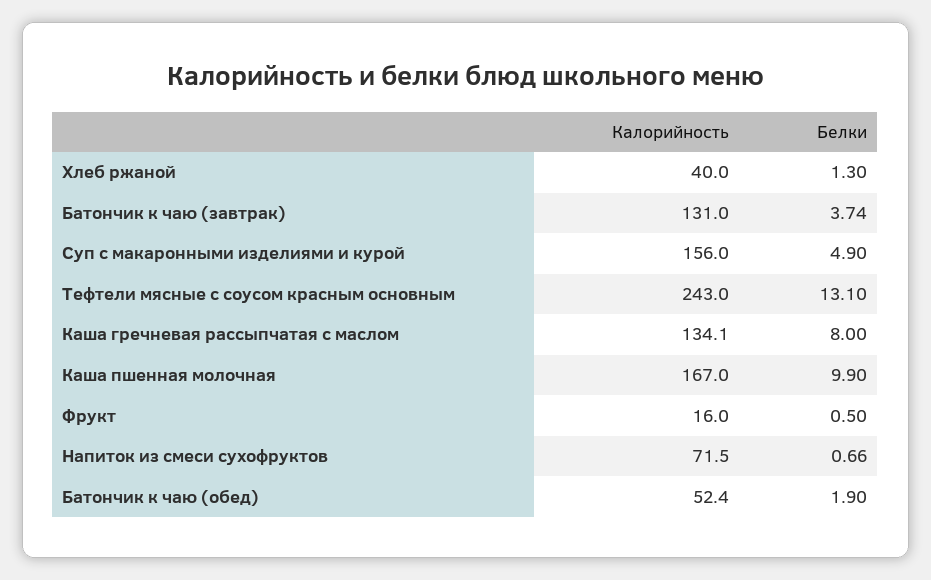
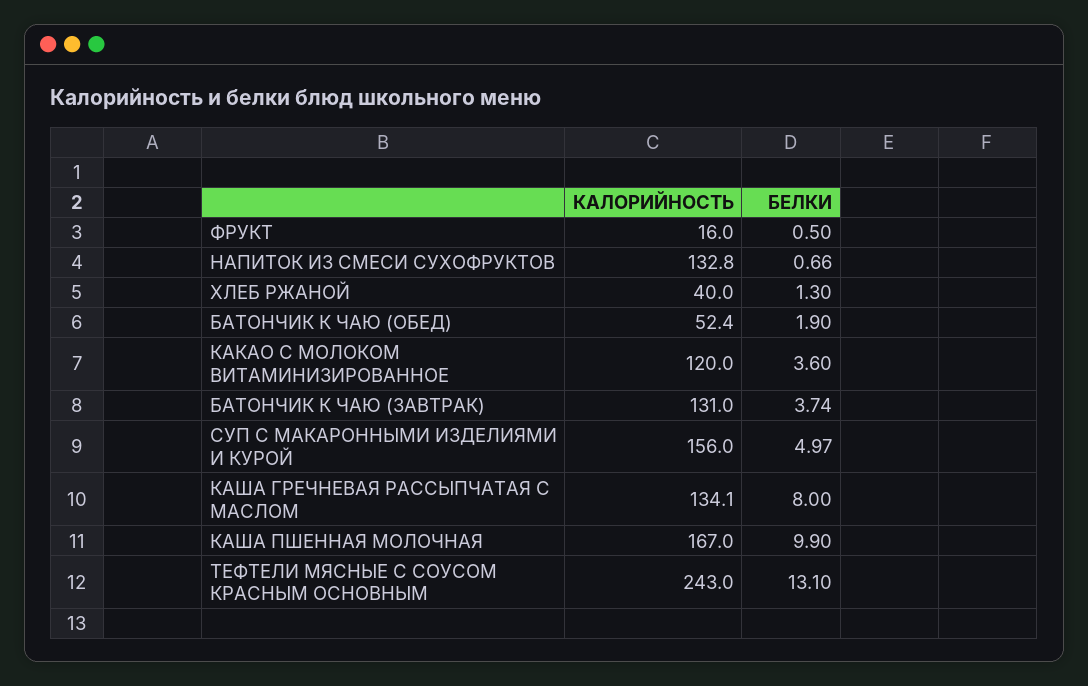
  {
    "Калорийность": {
      "Хлеб ржаной": 40,
      "Батончик к чаю (завтрак)": 131,
      "Суп с макаронными изделиями и курой": 156,
      "Тефтели мясные с соусом красным основным": 243,
      "Каша гречневая рассыпчатая с маслом": 134.1,
      "Каша пшенная молочная": 167,
      "Фрукт": 16,
-     "Напиток из смеси сухофруктов": 71.5,
+     "Напиток из смеси сухофруктов": 132.8,
-     "Батончик к чаю (обед)": 52.4
+     "Батончик к чаю (обед)": 52.4,
+     "КАКАО С МОЛОКОМ ВИТАМИНИЗИРОВАННОЕ": 120
    },
    "Белки": {
      "Хлеб ржаной": 1.3,
      "Батончик к чаю (завтрак)": 3.74,
-     "Суп с макаронными изделиями и курой": 4.9,
+     "Суп с макаронными изделиями и курой": 4.97,
      "Тефтели мясные с соусом красным основным": 13.1,
      "Каша гречневая рассыпчатая с маслом": 8,
      "Каша пшенная молочная": 9.9,
      "Фрукт": 0.5,
      "Напиток из смеси сухофруктов": 0.66,
-     "Батончик к чаю (обед)": 1.9
+     "Батончик к чаю (обед)": 1.9,
+     "КАКАО С МОЛОКОМ ВИТАМИНИЗИРОВАННОЕ": 3.6
    }
  }

